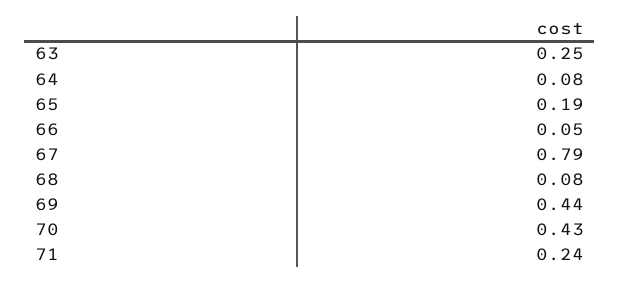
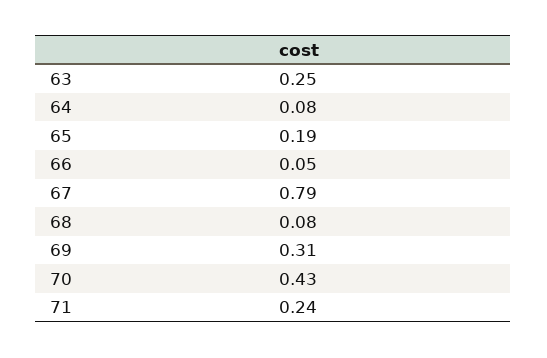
  {
    "63": 0.25,
    "64": 0.08,
    "65": 0.19,
    "66": 0.05,
    "67": 0.79,
    "68": 0.08,
-   "69": 0.44,
+   "69": 0.31,
    "70": 0.43,
    "71": 0.24
  }

